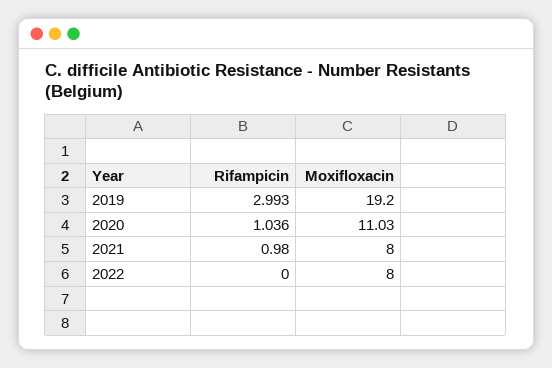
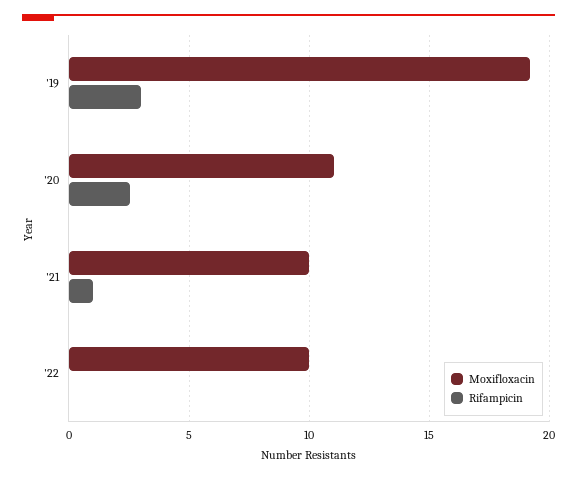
  {
    "Rifampicin": {
      "2019": 2.993,
-     "2020": 1.036,
+     "2020": 2.5,
      "2021": 0.98,
      "2022": 0
    },
    "Moxifloxacin": {
      "2019": 19.2,
      "2020": 11.03,
-     "2021": 8,
+     "2021": 10,
-     "2022": 8
+     "2022": 10
    }
  }

